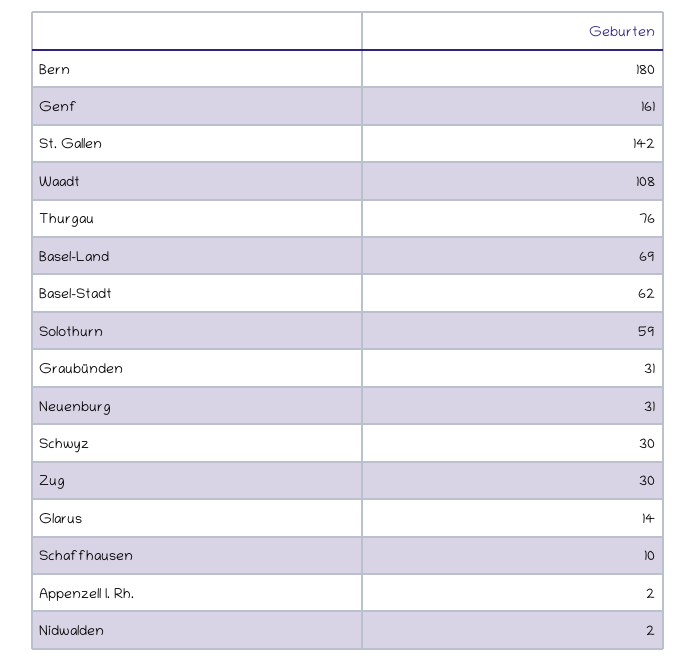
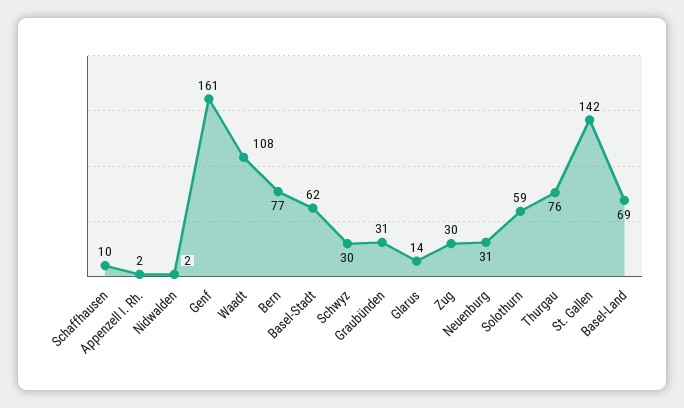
  {
-   "Bern": 180,
+   "Bern": 77,
    "Genf": 161,
    "St. Gallen": 142,
    "Waadt": 108,
    "Thurgau": 76,
    "Basel-Land": 69,
    "Basel-Stadt": 62,
    "Solothurn": 59,
    "Graubünden": 31,
    "Neuenburg": 31,
    "Schwyz": 30,
    "Zug": 30,
    "Glarus": 14,
    "Schaffhausen": 10,
    "Appenzell I. Rh.": 2,
    "Nidwalden": 2
  }

